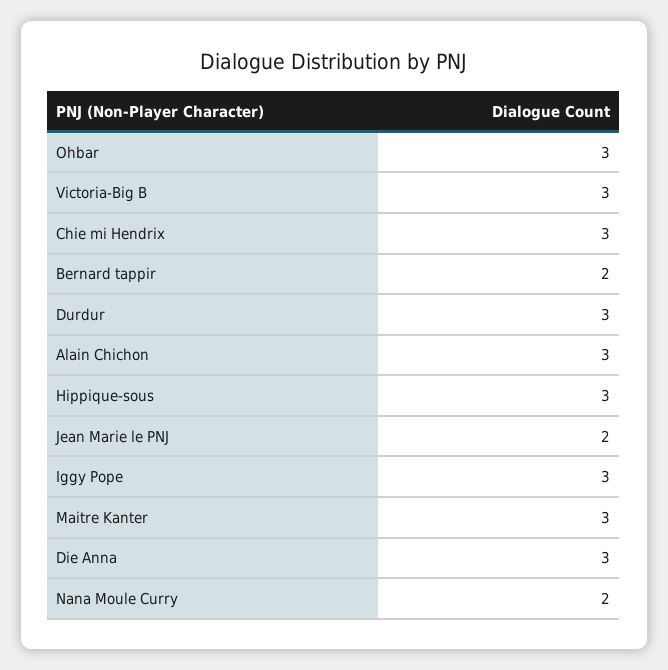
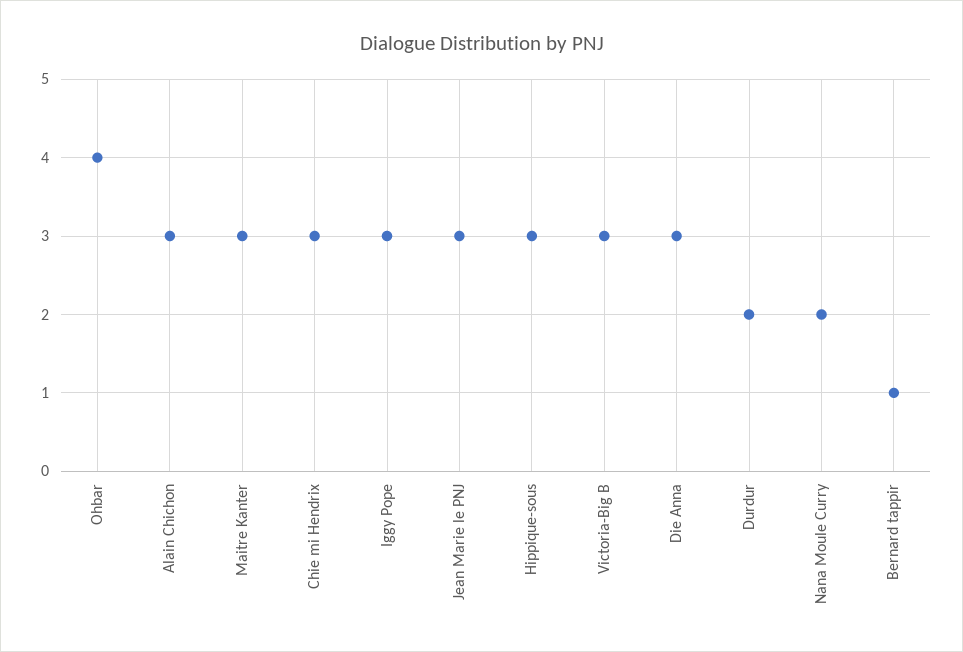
  {
-   "Ohbar": 3,
+   "Ohbar": 4,
    "Victoria-Big B": 3,
    "Chie mi Hendrix": 3,
-   "Bernard tappir": 2,
+   "Bernard tappir": 1,
-   "Durdur": 3,
+   "Durdur": 2,
    "Alain Chichon": 3,
    "Hippique-sous": 3,
-   "Jean Marie le PNJ": 2,
+   "Jean Marie le PNJ": 3,
    "Iggy Pope": 3,
    "Maitre Kanter": 3,
    "Die Anna": 3,
    "Nana Moule Curry": 2
  }

